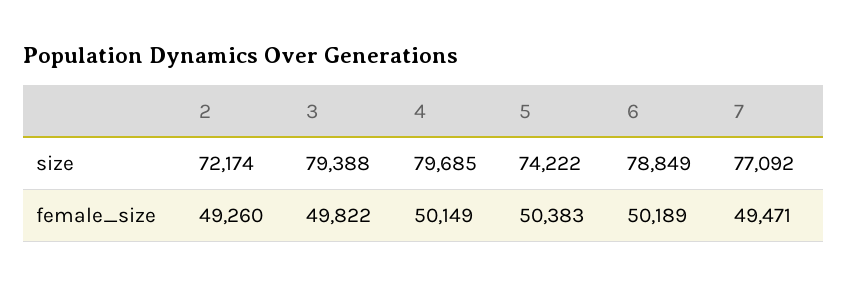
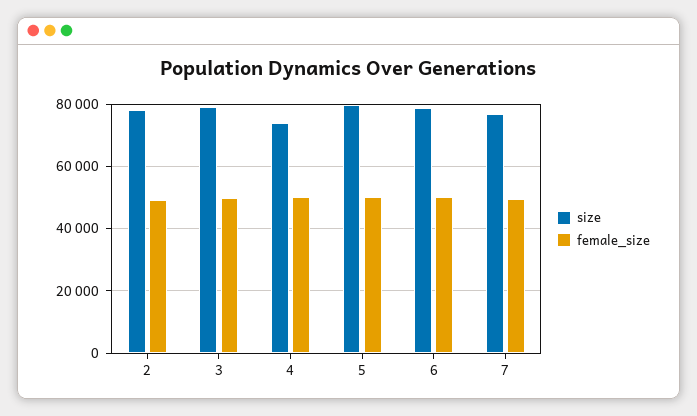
  {
    "size": {
-     "2": 72174,
+     "2": 78000,
      "3": 79388,
-     "4": 79685,
+     "4": 74000,
-     "5": 74222,
+     "5": 80000,
      "6": 78849,
      "7": 77092
    },
    "female_size": {
      "2": 49260,
      "3": 49822,
      "4": 50149,
      "5": 50383,
      "6": 50189,
      "7": 49471
    }
  }

